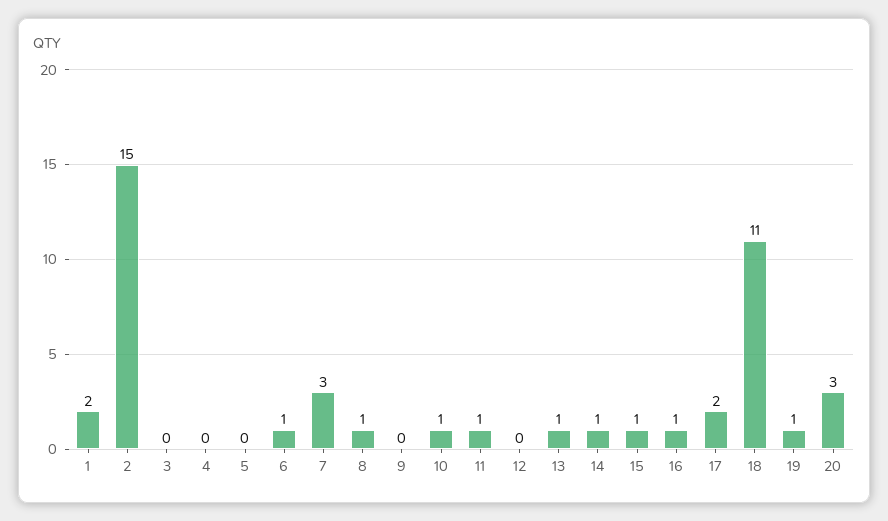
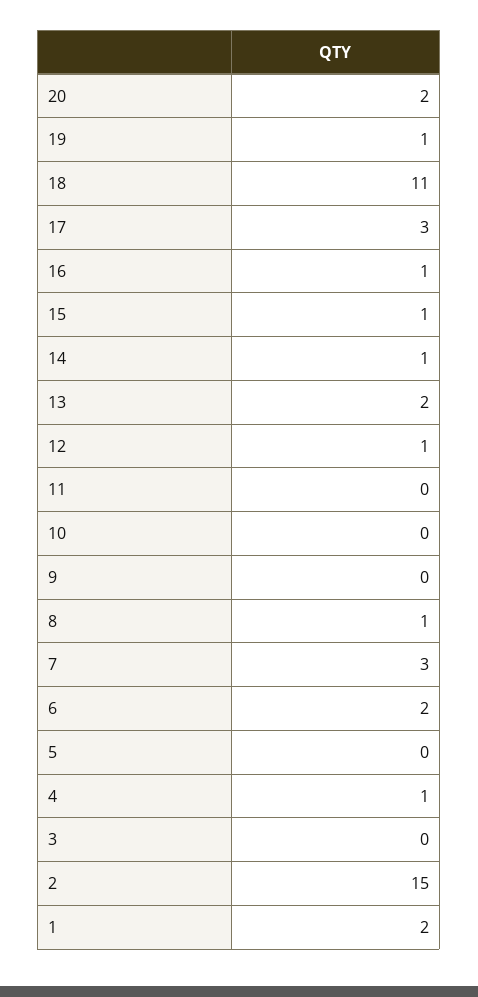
  {
    "1": 2,
    "2": 15,
    "3": 0,
-   "4": 0,
+   "4": 1,
    "5": 0,
-   "6": 1,
+   "6": 2,
    "7": 3,
    "8": 1,
    "9": 0,
-   "10": 1,
+   "10": 0,
-   "11": 1,
+   "11": 0,
-   "12": 0,
+   "12": 1,
-   "13": 1,
+   "13": 2,
    "14": 1,
    "15": 1,
    "16": 1,
-   "17": 2,
+   "17": 3,
    "18": 11,
    "19": 1,
-   "20": 3
+   "20": 2
  }

